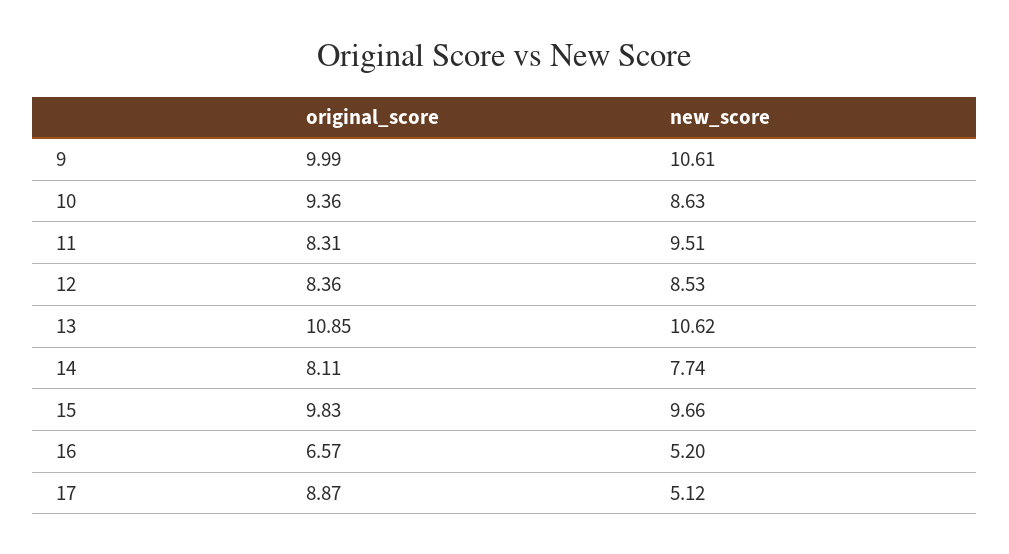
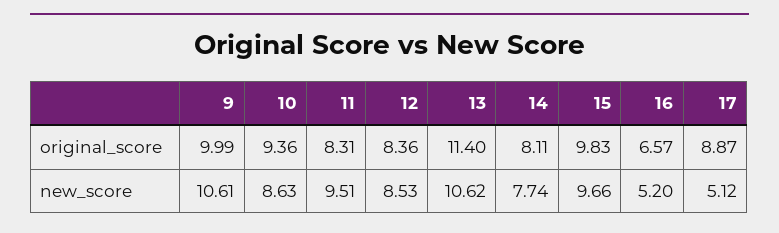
  {
    "original_score": {
      "9": 9.99,
      "10": 9.36,
      "11": 8.31,
      "12": 8.36,
-     "13": 10.85,
+     "13": 11.4,
      "14": 8.11,
      "15": 9.83,
      "16": 6.57,
      "17": 8.87
    },
    "new_score": {
      "9": 10.61,
      "10": 8.63,
      "11": 9.51,
      "12": 8.53,
      "13": 10.62,
      "14": 7.74,
      "15": 9.66,
      "16": 5.2,
      "17": 5.12
    }
  }

